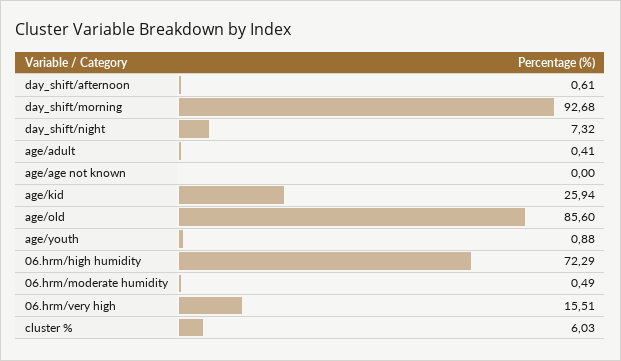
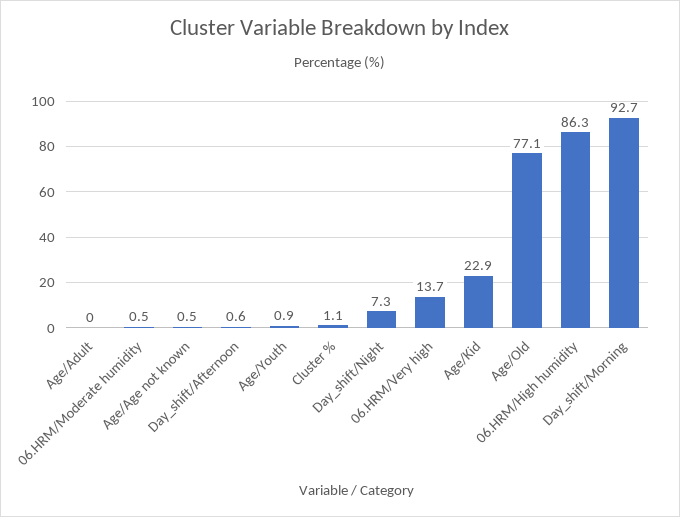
  {
    "day_shift/afternoon": 0.61,
    "day_shift/morning": 92.68,
    "day_shift/night": 7.32,
-   "age/adult": 0.41,
+   "age/adult": 0,
-   "age/age not known": 0,
+   "age/age not known": 0.5,
-   "age/kid": 25.94,
+   "age/kid": 22.9,
-   "age/old": 85.6,
+   "age/old": 77.1,
    "age/youth": 0.88,
-   "06.hrm/high humidity": 72.29,
+   "06.hrm/high humidity": 86.3,
    "06.hrm/moderate humidity": 0.49,
-   "06.hrm/very high": 15.51,
+   "06.hrm/very high": 13.7,
-   "cluster %": 6.03
+   "cluster %": 1.1
  }

